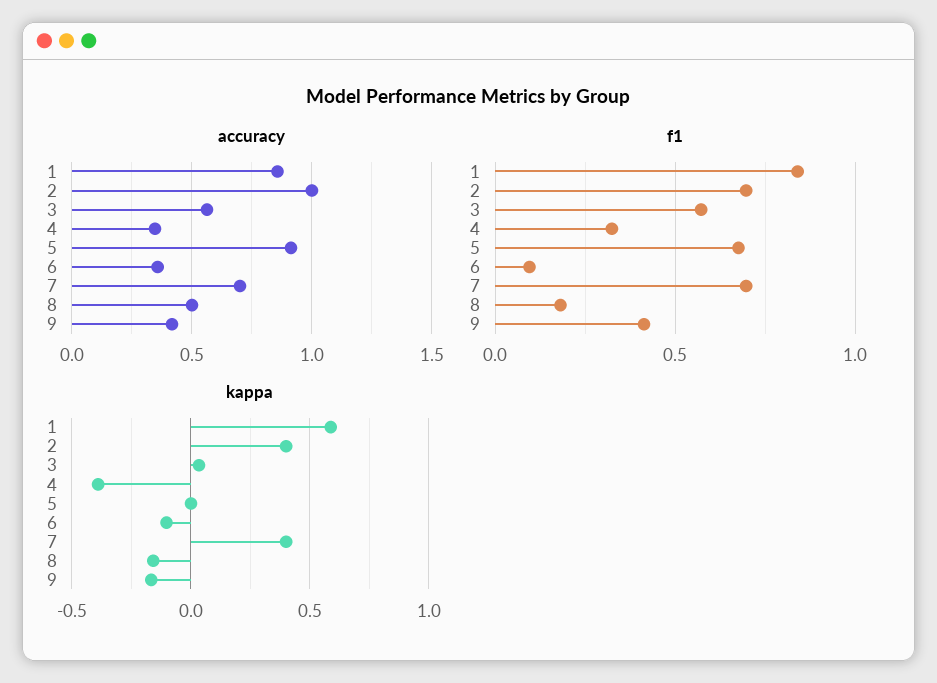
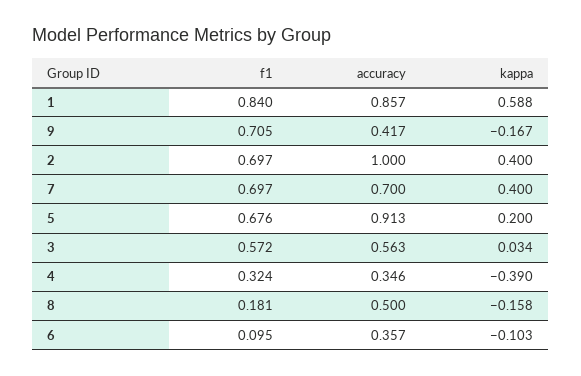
  {
    "accuracy": {
      "1": 0.857,
      "2": 1,
      "3": 0.563,
      "4": 0.346,
      "5": 0.913,
      "6": 0.357,
      "7": 0.7,
      "8": 0.5,
      "9": 0.417
    },
    "f1": {
      "1": 0.84,
      "2": 0.697,
      "3": 0.572,
      "4": 0.324,
      "5": 0.676,
      "6": 0.095,
      "7": 0.697,
      "8": 0.181,
-     "9": 0.4
+     "9": 0.705
    },
    "kappa": {
      "1": 0.588,
      "2": 0.4,
      "3": 0.034,
      "4": -0.39,
-     "5": 0,
+     "5": 0.2,
      "6": -0.103,
      "7": 0.4,
      "8": -0.158,
      "9": -0.167
    }
  }

